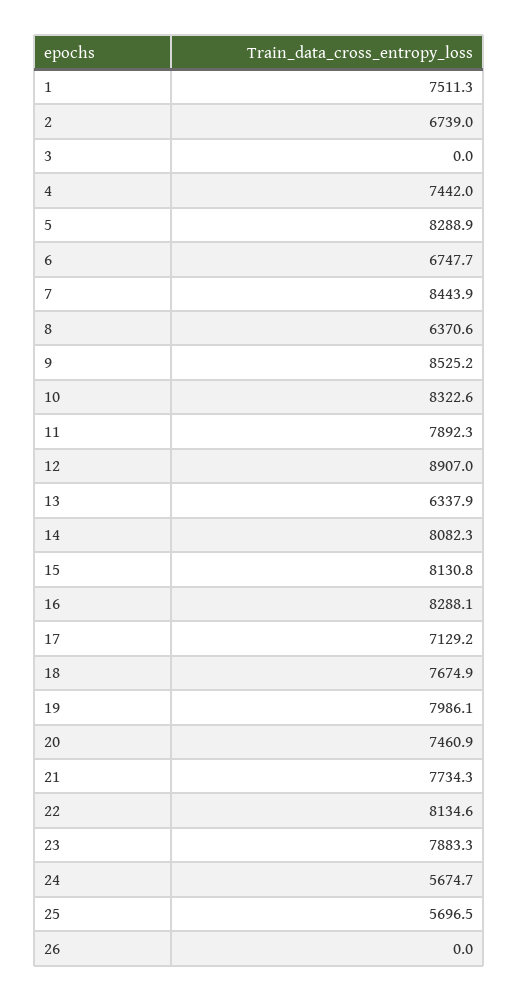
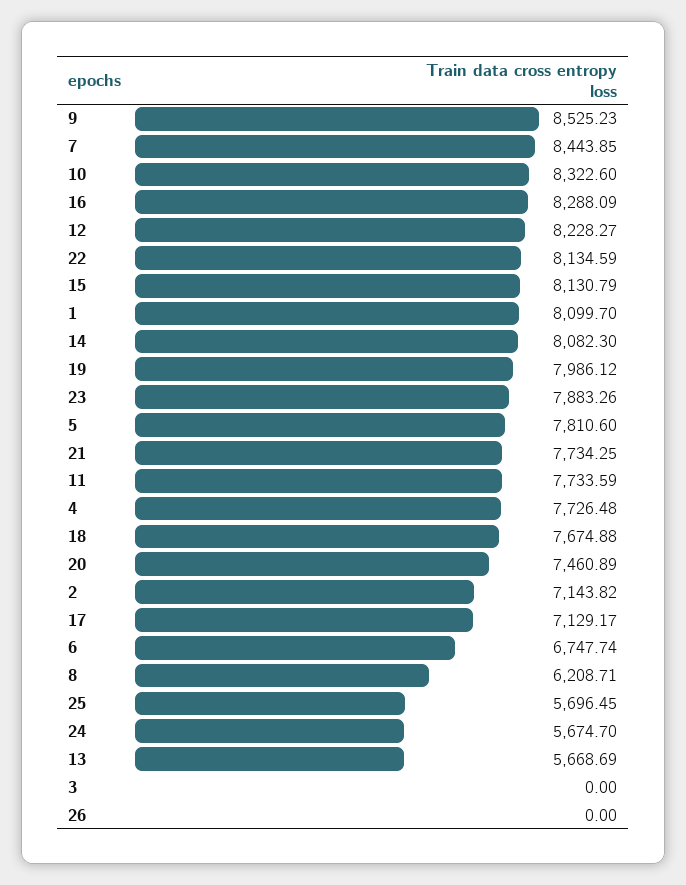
  {
-   "1": 7511.3,
+   "1": 8099.7,
-   "2": 6739,
+   "2": 7143.82,
    "3": 0,
-   "4": 7442,
+   "4": 7726.48,
-   "5": 8288.9,
+   "5": 7810.6,
    "6": 6747.74,
    "7": 8443.85,
-   "8": 6370.6,
+   "8": 6208.71,
    "9": 8525.23,
    "10": 8322.6,
-   "11": 7892.3,
+   "11": 7733.59,
-   "12": 8907,
+   "12": 8228.27,
-   "13": 6337.9,
+   "13": 5668.69,
    "14": 8082.3,
    "15": 8130.79,
    "16": 8288.09,
    "17": 7129.17,
    "18": 7674.88,
    "19": 7986.12,
    "20": 7460.89,
    "21": 7734.25,
    "22": 8134.59,
    "23": 7883.26,
    "24": 5674.7,
    "25": 5696.45,
    "26": 0
  }

